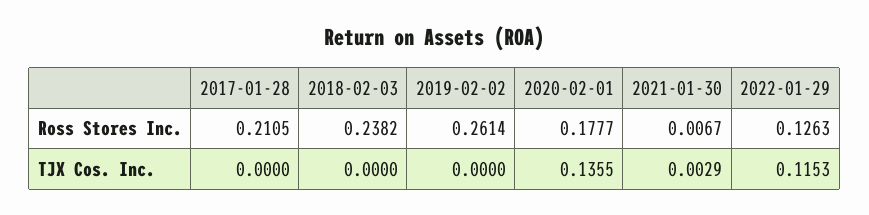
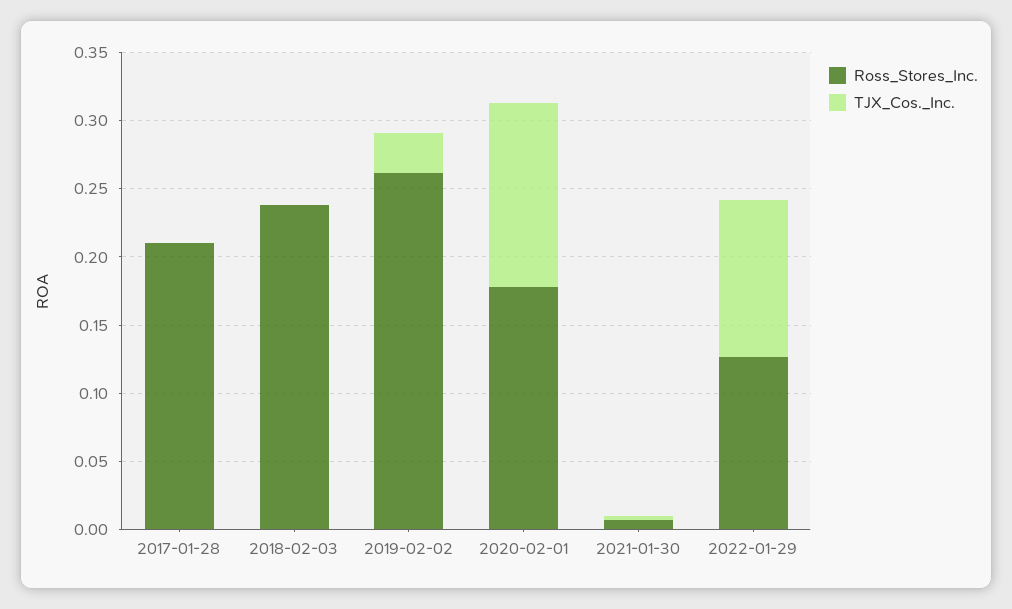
  {
    "Ross Stores Inc.": {
      "2017-01-28": 0.2105,
      "2018-02-03": 0.2382,
      "2019-02-02": 0.2614,
      "2020-02-01": 0.1777,
      "2021-01-30": 0.0067,
      "2022-01-29": 0.1263
    },
    "TJX Cos. Inc.": {
      "2017-01-28": 0,
      "2018-02-03": 0,
-     "2019-02-02": 0,
+     "2019-02-02": 0.03,
      "2020-02-01": 0.1355,
      "2021-01-30": 0.0029,
      "2022-01-29": 0.1153
    }
  }

